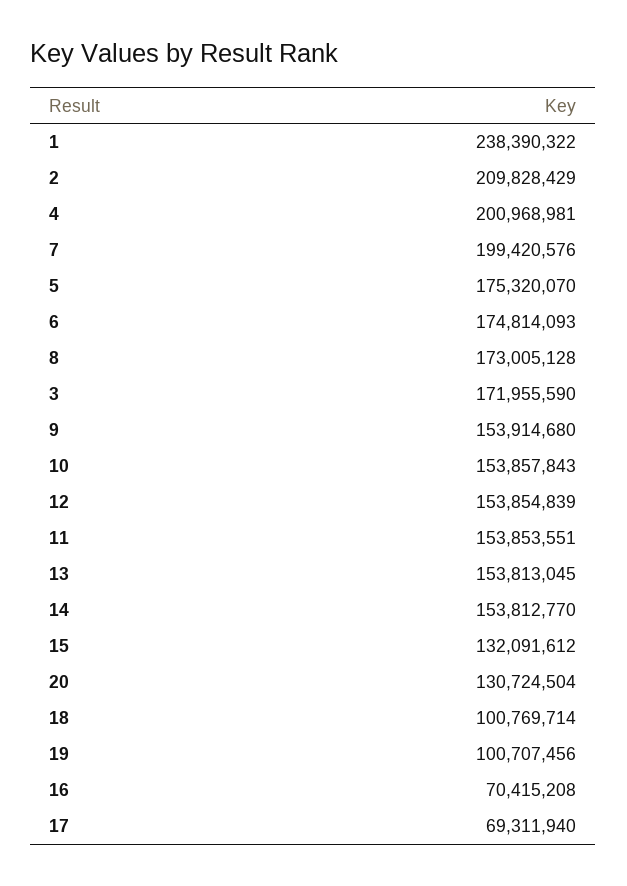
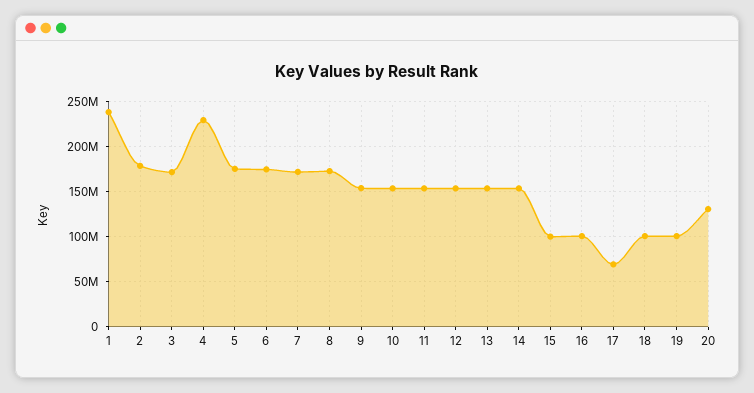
  {
    "1": 238390322,
-   "2": 209828429,
+   "2": 180000000,
-   "4": 200968981,
+   "4": 230000000,
-   "7": 199420576,
+   "7": 170000000,
    "5": 175320070,
    "6": 174814093,
    "8": 173005128,
    "3": 171955590,
    "9": 153914680,
    "10": 153857843,
    "12": 153854839,
    "11": 153853551,
    "13": 153813045,
    "14": 153812770,
-   "15": 132091612,
+   "15": 100000000,
    "20": 130724504,
    "18": 100769714,
    "19": 100707456,
-   "16": 70415208,
+   "16": 100000000,
    "17": 69311940
  }

